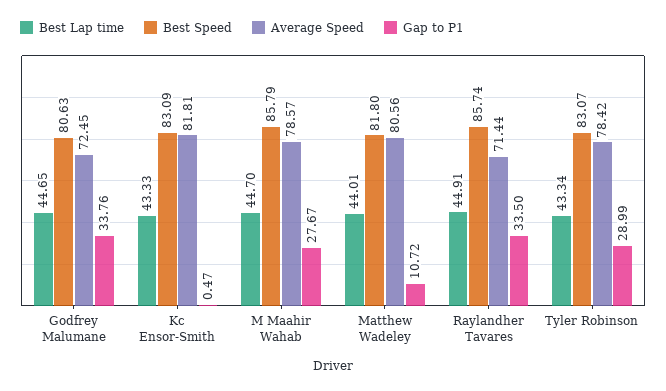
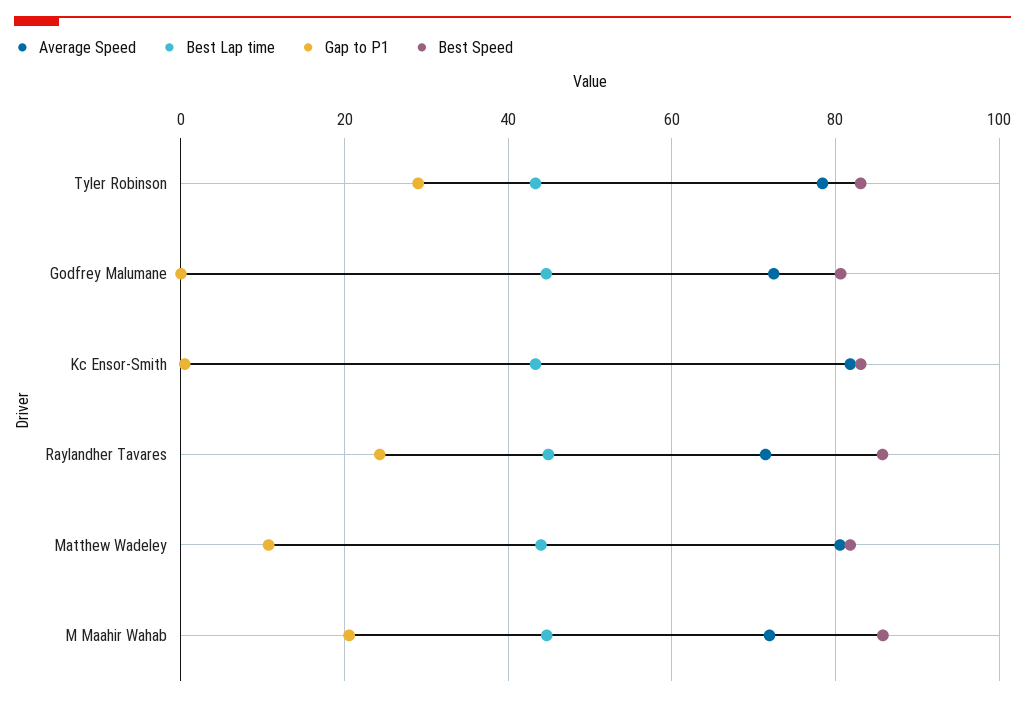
  {
    "Best Lap time": {
      "Godfrey Malumane": 44.65,
      "Kc Ensor-Smith": 43.33,
      "M Maahir Wahab": 44.7,
      "Matthew Wadeley": 44.01,
      "Raylandher Tavares": 44.91,
      "Tyler Robinson": 43.34
    },
    "Best Speed": {
      "Godfrey Malumane": 80.63,
      "Kc Ensor-Smith": 83.09,
      "M Maahir Wahab": 85.79,
      "Matthew Wadeley": 81.8,
      "Raylandher Tavares": 85.74,
      "Tyler Robinson": 83.07
    },
    "Average Speed": {
      "Godfrey Malumane": 72.45,
      "Kc Ensor-Smith": 81.81,
-     "M Maahir Wahab": 78.57,
+     "M Maahir Wahab": 72,
      "Matthew Wadeley": 80.56,
      "Raylandher Tavares": 71.44,
      "Tyler Robinson": 78.42
    },
    "Gap to P1": {
-     "Godfrey Malumane": 33.76,
+     "Godfrey Malumane": 0,
      "Kc Ensor-Smith": 0.47,
-     "M Maahir Wahab": 27.67,
+     "M Maahir Wahab": 20,
      "Matthew Wadeley": 10.72,
-     "Raylandher Tavares": 33.5,
+     "Raylandher Tavares": 24,
      "Tyler Robinson": 28.99
    }
  }

